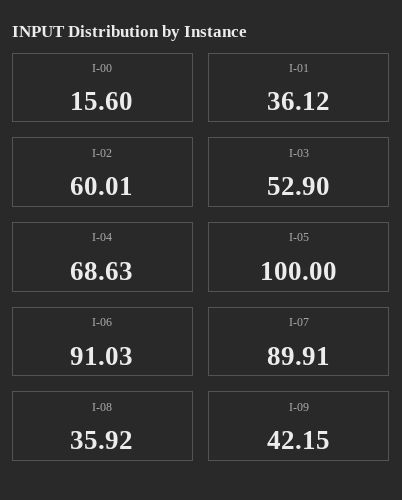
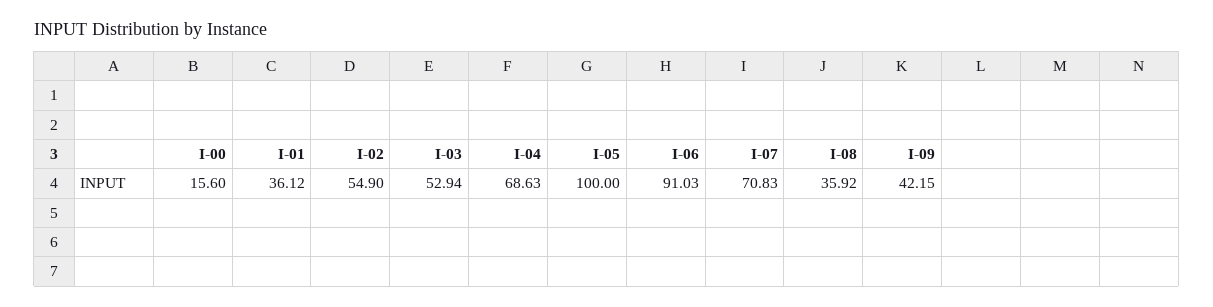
  {
    "I-00": 15.6,
    "I-01": 36.12,
-   "I-02": 60.01,
+   "I-02": 54.9,
-   "I-03": 52.9,
+   "I-03": 52.94,
    "I-04": 68.63,
    "I-05": 100,
    "I-06": 91.03,
-   "I-07": 89.91,
+   "I-07": 70.83,
    "I-08": 35.92,
    "I-09": 42.15
  }

